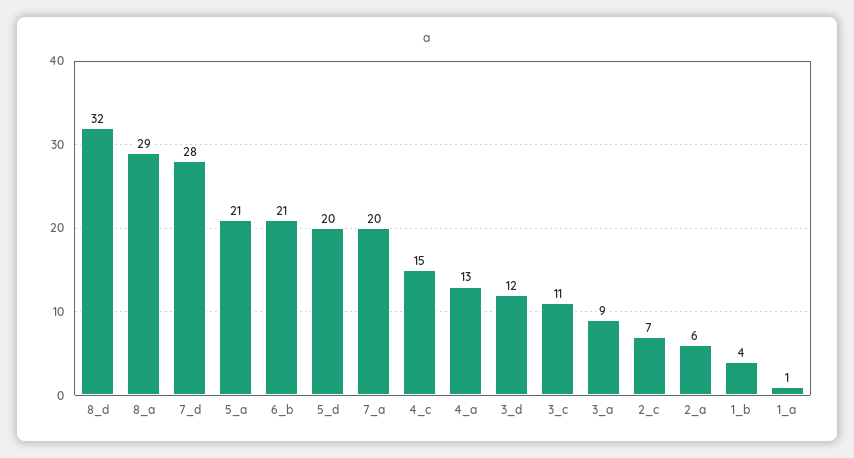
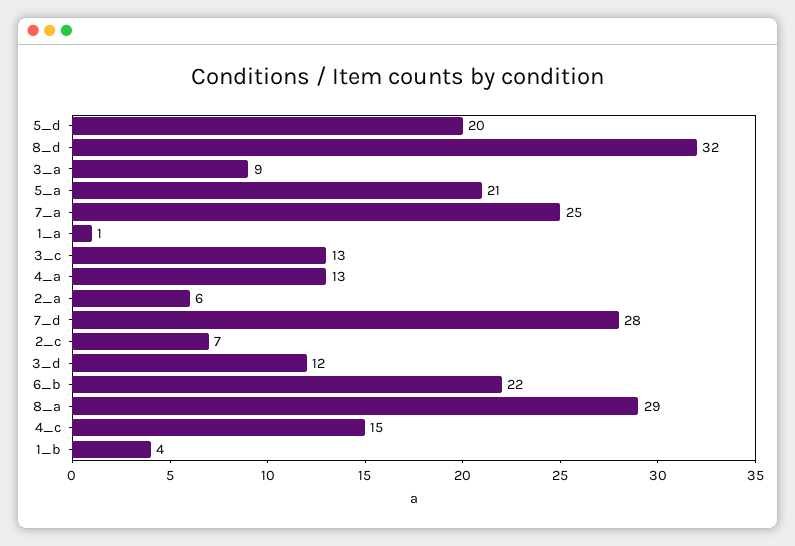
  {
    "8_d": 32,
    "8_a": 29,
    "7_d": 28,
    "5_a": 21,
-   "6_b": 21,
+   "6_b": 22,
    "5_d": 20,
-   "7_a": 20,
+   "7_a": 25,
    "4_c": 15,
    "4_a": 13,
    "3_d": 12,
-   "3_c": 11,
+   "3_c": 13,
    "3_a": 9,
    "2_c": 7,
    "2_a": 6,
    "1_b": 4,
    "1_a": 1
  }

